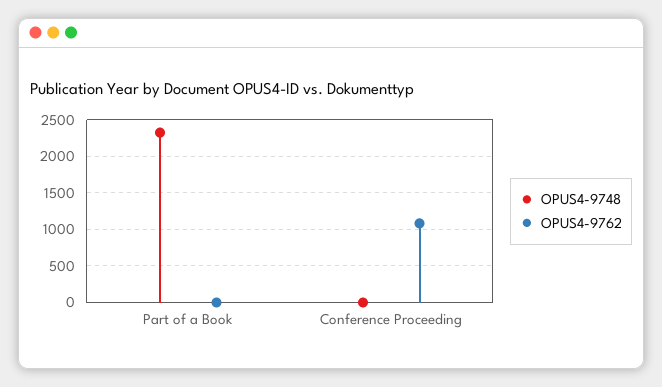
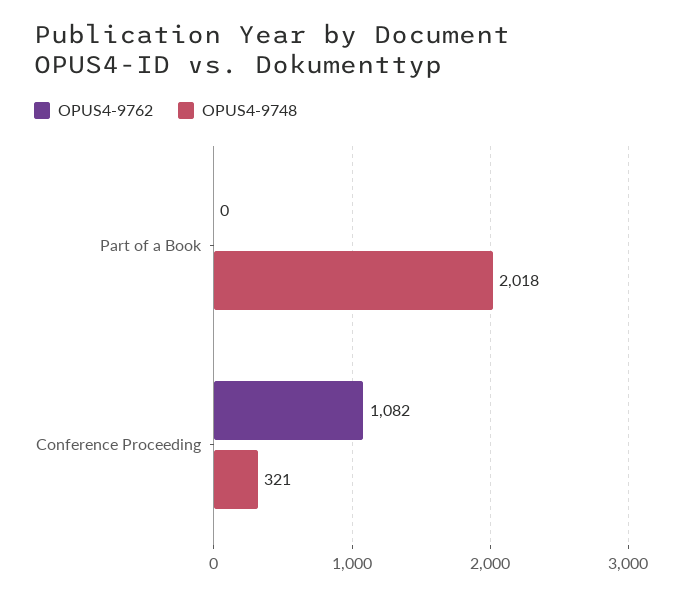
  {
    "OPUS4-9748": {
-     "Part of a Book": 2300,
+     "Part of a Book": 2018,
-     "Conference Proceeding": 0
+     "Conference Proceeding": 321
    },
    "OPUS4-9762": {
      "Part of a Book": 0,
      "Conference Proceeding": 1082
    }
  }

